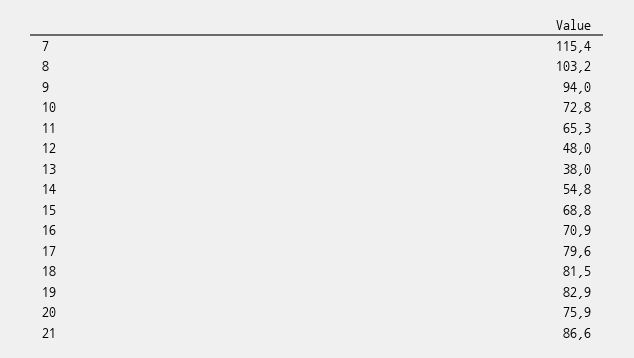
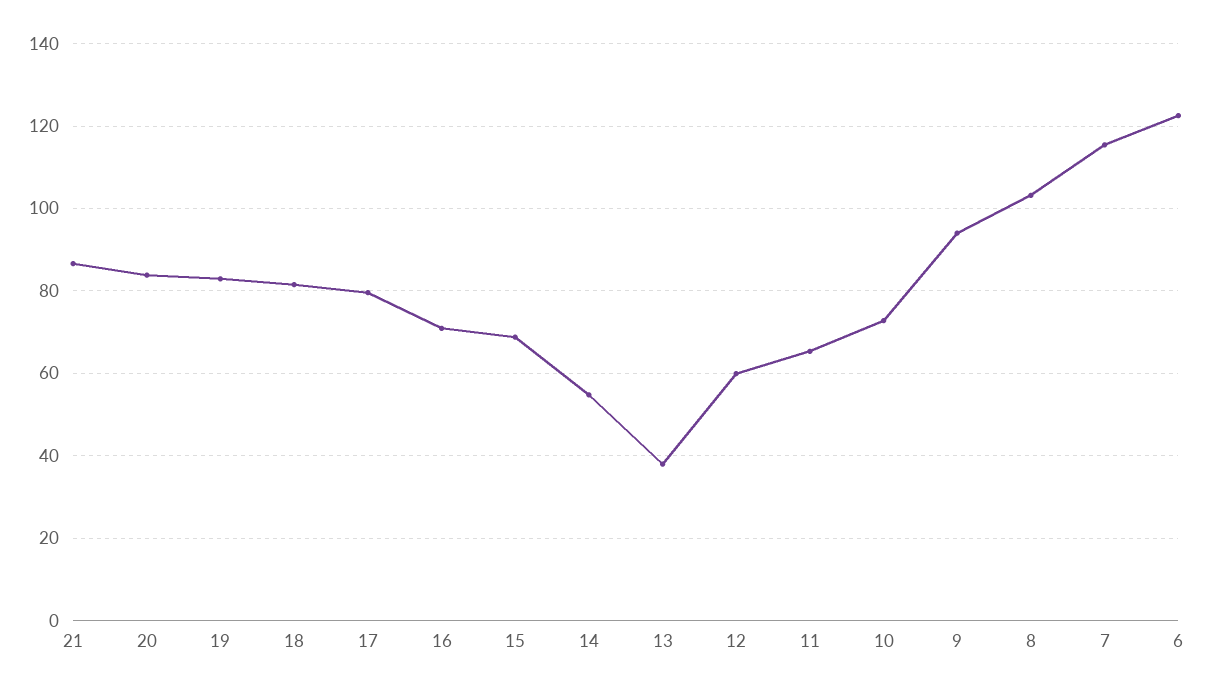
  {
    "7": 115.4,
    "8": 103.2,
    "9": 94,
    "10": 72.8,
    "11": 65.3,
-   "12": 48,
+   "12": 60,
    "13": 38,
    "14": 54.8,
    "15": 68.8,
    "16": 70.9,
    "17": 79.6,
    "18": 81.5,
    "19": 82.9,
-   "20": 75.9,
+   "20": 84,
-   "21": 86.6
+   "21": 86.6,
+   "6": 122
  }

